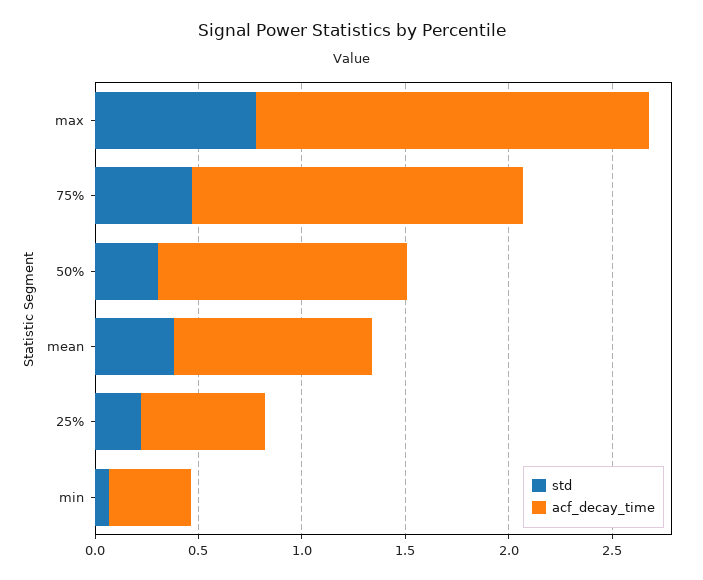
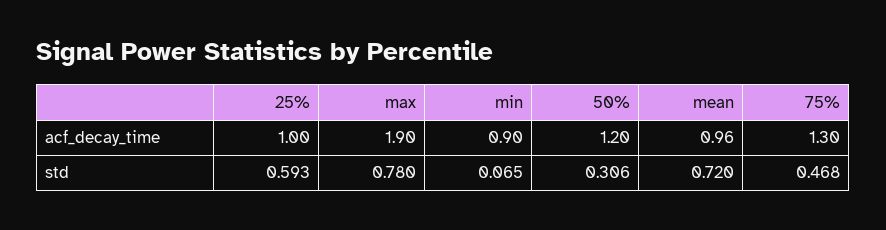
  {
    "std": {
      "max": 0.78,
      "75%": 0.468,
      "50%": 0.306,
-     "mean": 0.4,
+     "mean": 0.72,
-     "25%": 0.2,
+     "25%": 0.593,
      "min": 0.065
    },
    "acf_decay_time": {
      "max": 1.9,
-     "75%": 1.6,
+     "75%": 1.3,
      "50%": 1.2,
      "mean": 0.96,
-     "25%": 0.6,
+     "25%": 1,
-     "min": 0.4
+     "min": 0.9
    }
  }

